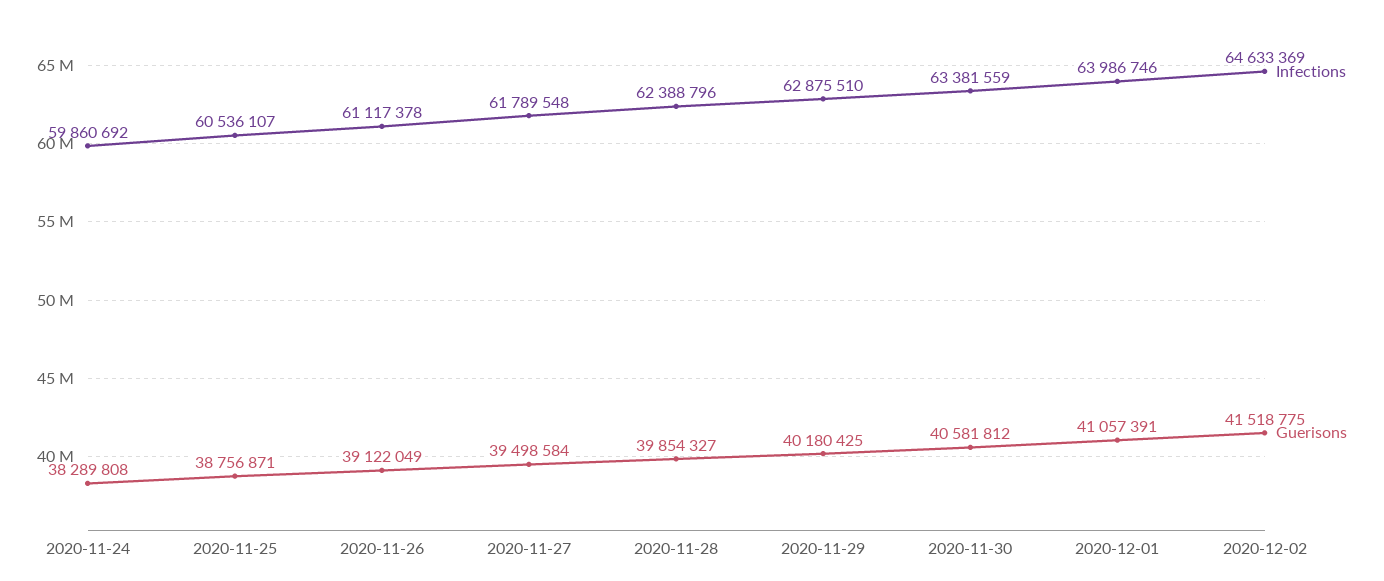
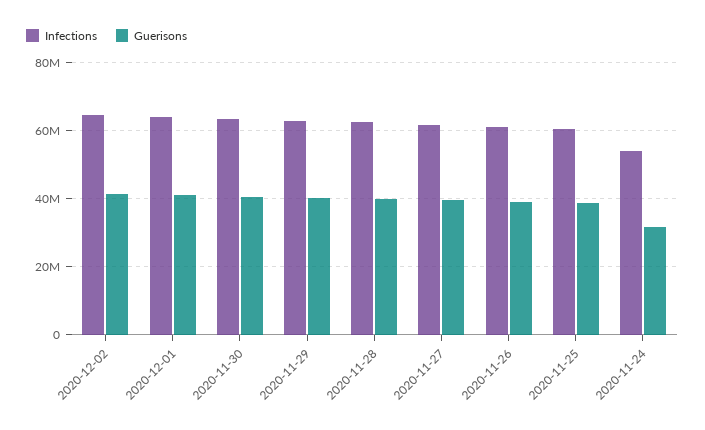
  {
    "Infections": {
-     "2020-11-24": 59860692,
+     "2020-11-24": 54000000,
      "2020-11-25": 60536107,
      "2020-11-26": 61117378,
      "2020-11-27": 61789548,
      "2020-11-28": 62388796,
      "2020-11-29": 62875510,
      "2020-11-30": 63381559,
      "2020-12-01": 63986746,
      "2020-12-02": 64633369
    },
    "Guerisons": {
-     "2020-11-24": 38289808,
+     "2020-11-24": 32000000,
      "2020-11-25": 38756871,
      "2020-11-26": 39122049,
      "2020-11-27": 39498584,
      "2020-11-28": 39854327,
      "2020-11-29": 40180425,
      "2020-11-30": 40581812,
      "2020-12-01": 41057391,
      "2020-12-02": 41518775
    }
  }

